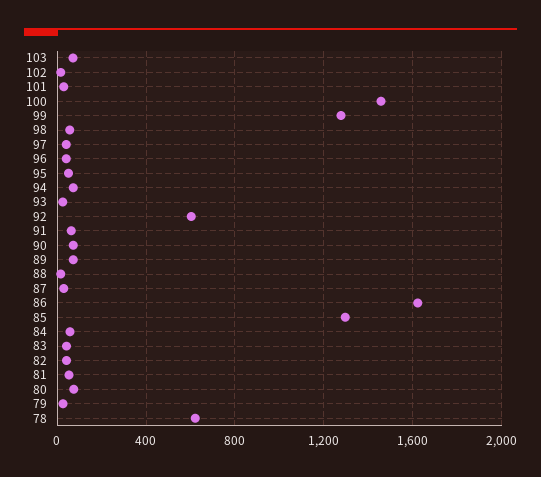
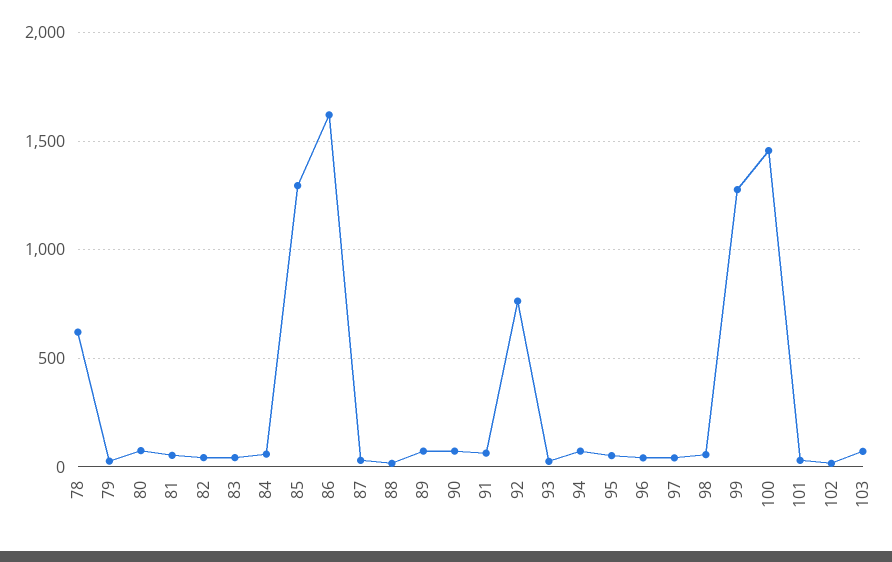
  {
    "103": 50,
    "102": 0,
    "101": 50,
    "100": 1450,
    "99": 1300,
    "98": 50,
    "97": 50,
    "96": 50,
    "95": 50,
    "94": 50,
    "93": 50,
-   "92": 600,
+   "92": 750,
    "91": 50,
    "90": 50,
    "89": 50,
    "88": 0,
    "87": 50,
    "86": 1600,
    "85": 1300,
    "84": 50,
    "83": 50,
    "82": 50,
    "81": 50,
    "80": 50,
    "79": 50,
    "78": 600
  }

